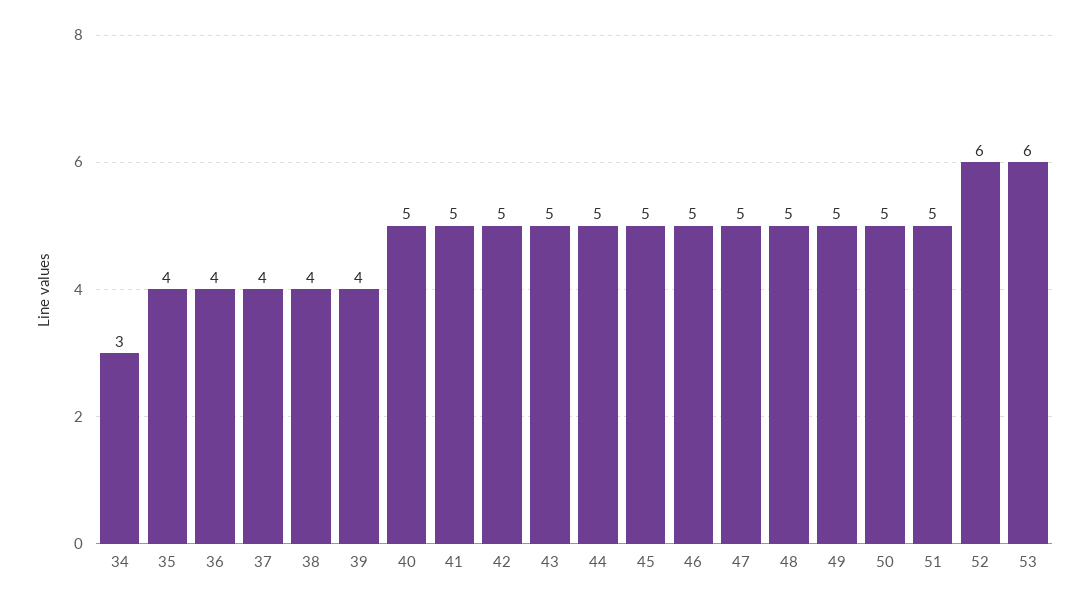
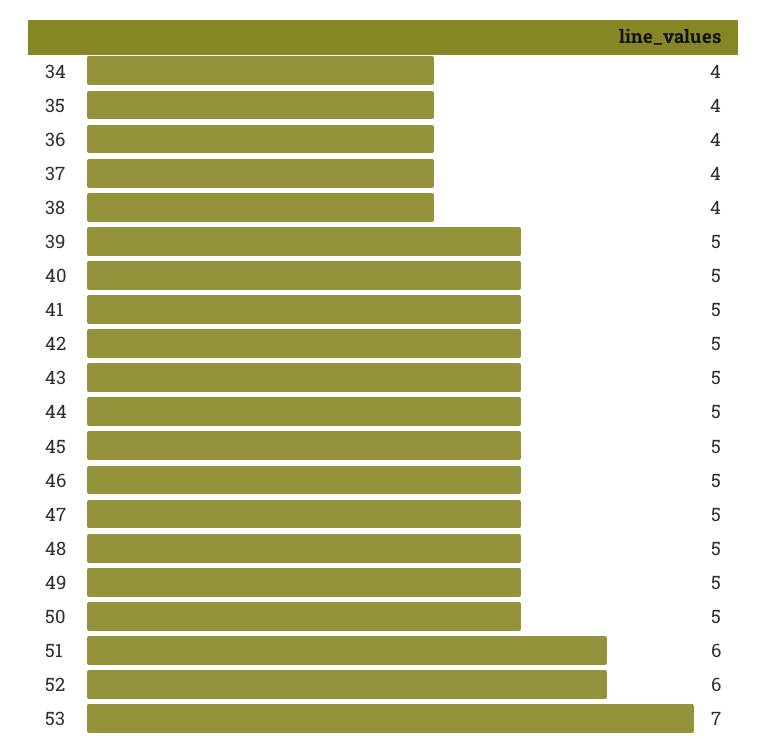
  {
-   "34": 3,
+   "34": 4,
    "35": 4,
    "36": 4,
    "37": 4,
    "38": 4,
-   "39": 4,
+   "39": 5,
    "40": 5,
    "41": 5,
    "42": 5,
    "43": 5,
    "44": 5,
    "45": 5,
    "46": 5,
    "47": 5,
    "48": 5,
    "49": 5,
    "50": 5,
-   "51": 5,
+   "51": 6,
    "52": 6,
-   "53": 6
+   "53": 7
  }

